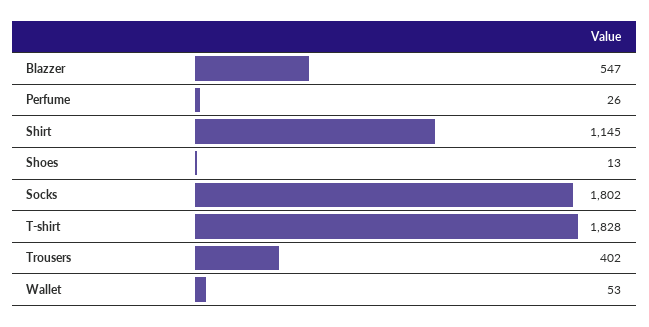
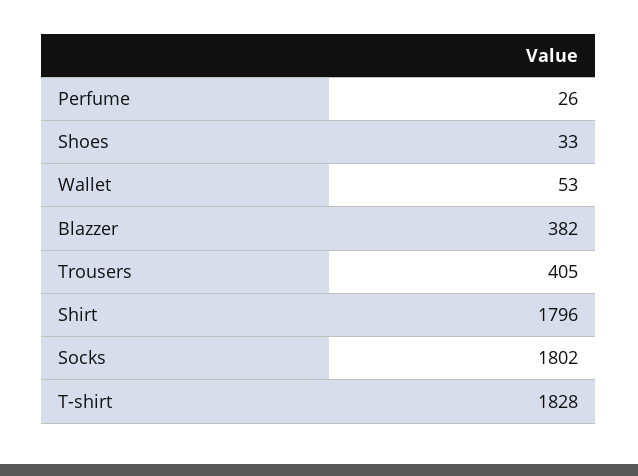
  {
-   "Blazzer": 547,
+   "Blazzer": 382,
    "Perfume": 26,
-   "Shirt": 1145,
+   "Shirt": 1796,
-   "Shoes": 13,
+   "Shoes": 33,
    "Socks": 1802,
    "T-shirt": 1828,
-   "Trousers": 402,
+   "Trousers": 405,
    "Wallet": 53
  }

